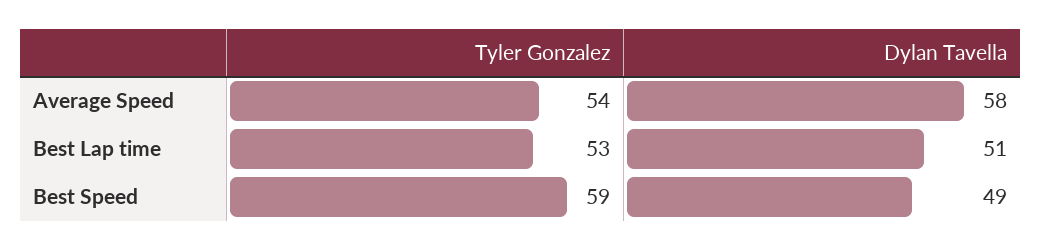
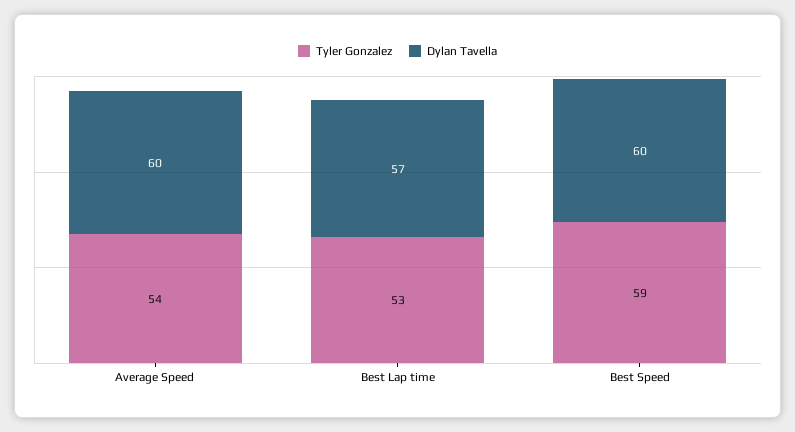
  {
    "Tyler Gonzalez": {
      "Average Speed": 54,
      "Best Lap time": 53,
      "Best Speed": 59
    },
    "Dylan Tavella": {
-     "Average Speed": 58,
+     "Average Speed": 60,
-     "Best Lap time": 51,
+     "Best Lap time": 57,
-     "Best Speed": 49
+     "Best Speed": 60
    }
  }

